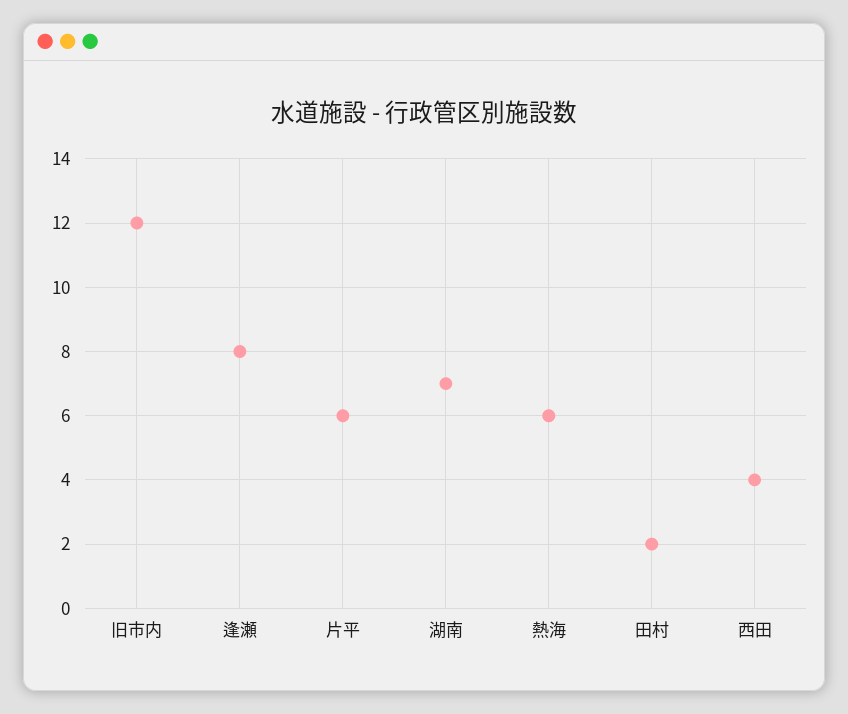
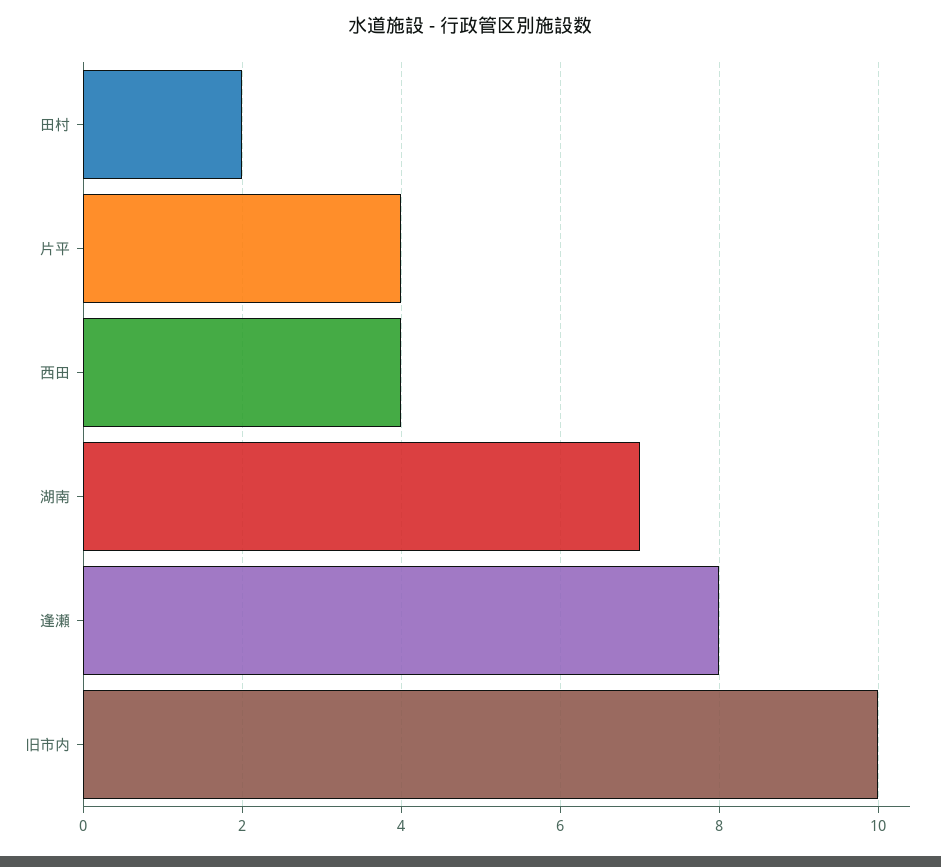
  {
-   "旧市内": 12,
+   "旧市内": 10,
    "逢瀬": 8,
-   "片平": 6,
+   "片平": 4,
    "湖南": 7,
-   "熱海": 6,
    "田村": 2,
    "西田": 4
  }

